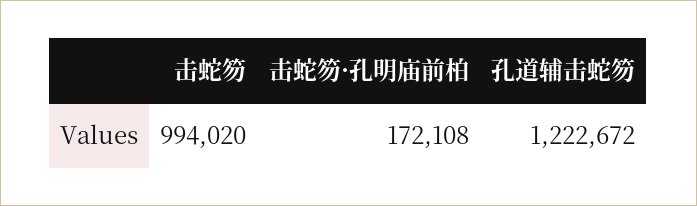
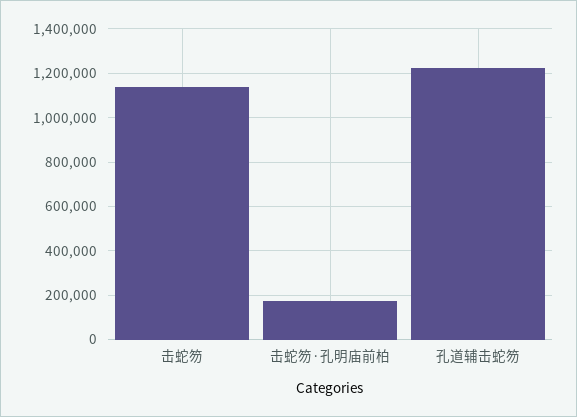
  {
-   "击蛇笏": 994020,
+   "击蛇笏": 1150000,
    "击蛇笏·孔明庙前柏": 172108,
    "孔道辅击蛇笏": 1222672
  }

